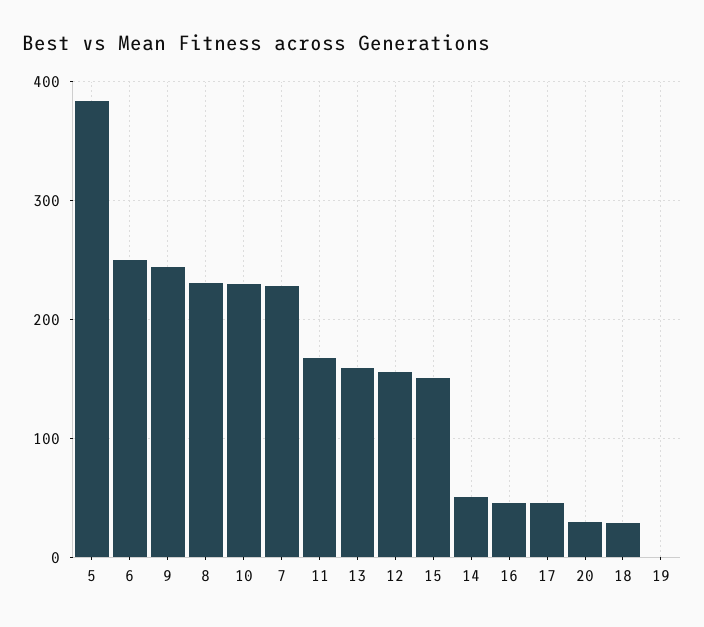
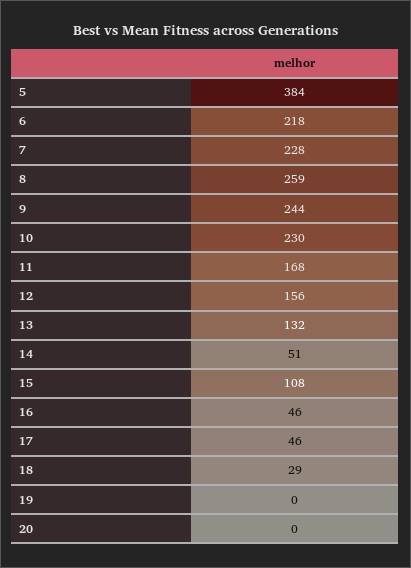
  {
    "5": 384,
-   "6": 250,
+   "6": 218,
    "9": 244,
-   "8": 230,
+   "8": 259,
    "10": 230,
    "7": 228,
    "11": 168,
-   "13": 160,
+   "13": 132,
    "12": 156,
-   "15": 150,
+   "15": 108,
    "14": 51,
    "16": 46,
    "17": 46,
-   "20": 30,
+   "20": 0,
    "18": 29,
    "19": 0
  }

